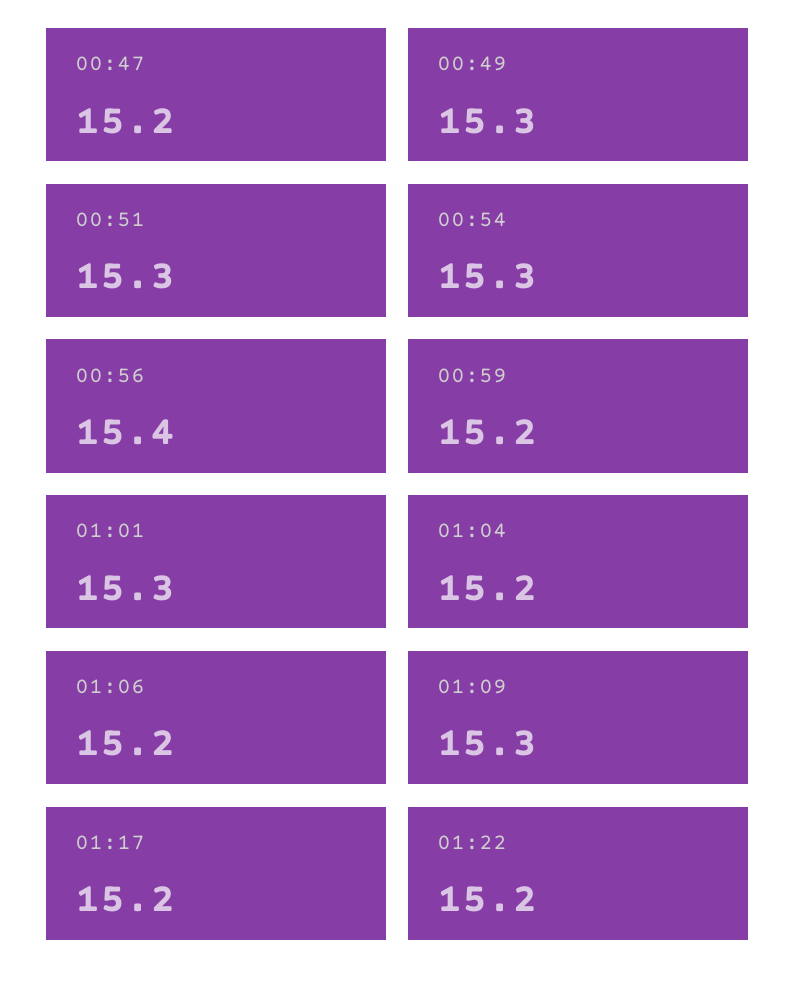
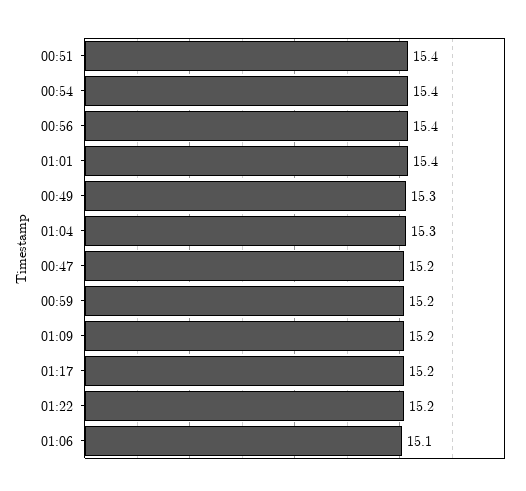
  {
    "00:47": 15.2,
    "00:49": 15.3,
-   "00:51": 15.3,
+   "00:51": 15.4,
-   "00:54": 15.3,
+   "00:54": 15.4,
    "00:56": 15.4,
    "00:59": 15.2,
-   "01:01": 15.3,
+   "01:01": 15.4,
-   "01:04": 15.2,
+   "01:04": 15.3,
-   "01:06": 15.2,
+   "01:06": 15.1,
-   "01:09": 15.3,
+   "01:09": 15.2,
    "01:17": 15.2,
    "01:22": 15.2
  }

